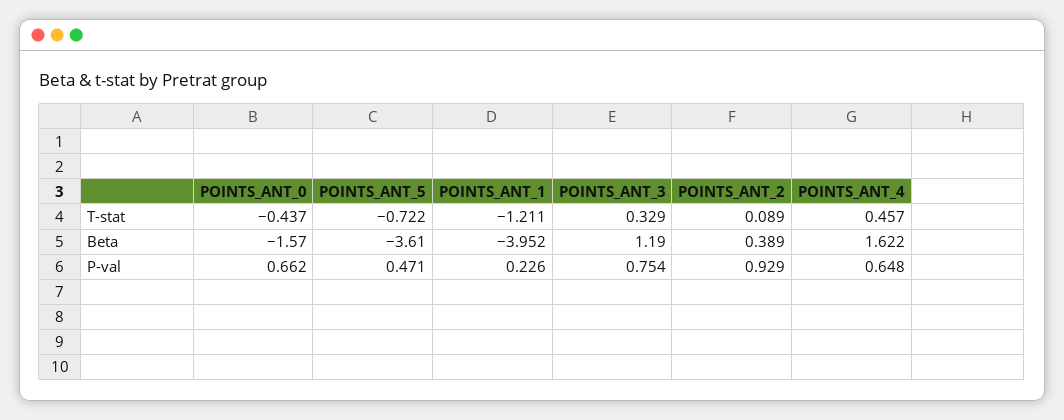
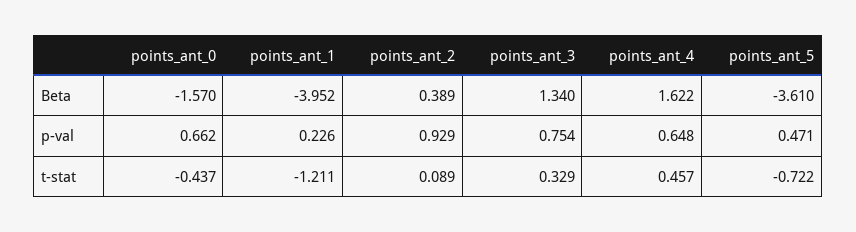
  {
    "POINTS_ANT_0": {
      "T-stat": -0.437,
      "Beta": -1.57,
      "P-val": 0.662
    },
    "POINTS_ANT_5": {
      "T-stat": -0.722,
      "Beta": -3.61,
      "P-val": 0.471
    },
    "POINTS_ANT_1": {
      "T-stat": -1.211,
      "Beta": -3.952,
      "P-val": 0.226
    },
    "POINTS_ANT_3": {
      "T-stat": 0.329,
-     "Beta": 1.19,
+     "Beta": 1.34,
      "P-val": 0.754
    },
    "POINTS_ANT_2": {
      "T-stat": 0.089,
      "Beta": 0.389,
      "P-val": 0.929
    },
    "POINTS_ANT_4": {
      "T-stat": 0.457,
      "Beta": 1.622,
      "P-val": 0.648
    }
  }

